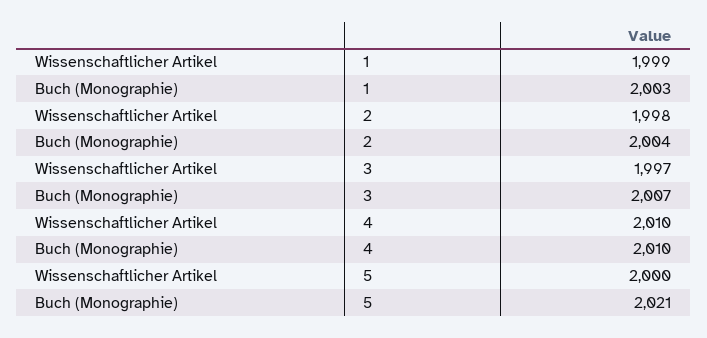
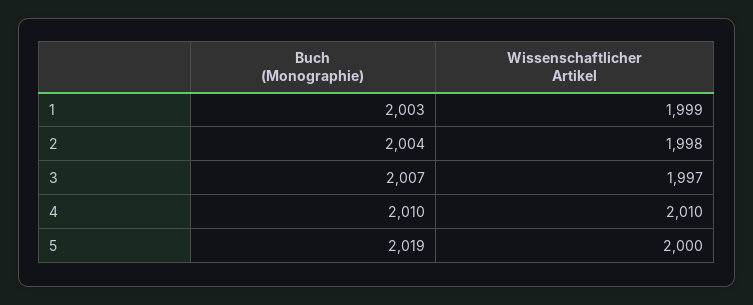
  {
    "Wissenschaftlicher Artikel": {
      "1": 1999,
      "2": 1998,
      "3": 1997,
      "4": 2010,
      "5": 2000
    },
    "Buch (Monographie)": {
      "1": 2003,
      "2": 2004,
      "3": 2007,
      "4": 2010,
-     "5": 2021
+     "5": 2019
    }
  }

